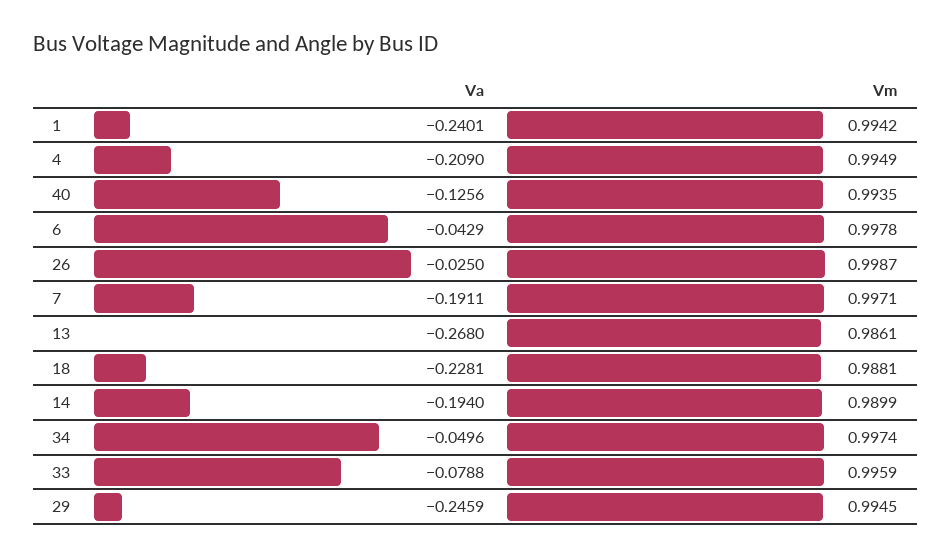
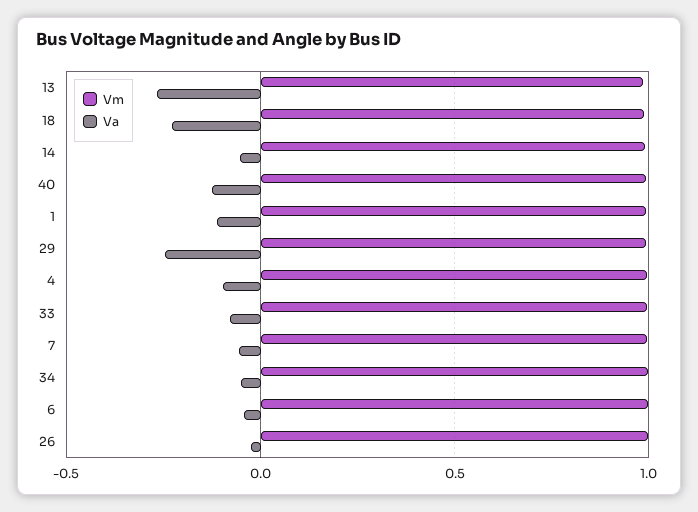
  {
    "Va": {
-     "1": -0.2401,
+     "1": -0.1,
-     "4": -0.209,
+     "4": -0.1,
      "40": -0.1256,
      "6": -0.0429,
      "26": -0.025,
-     "7": -0.1911,
+     "7": -0.05,
      "13": -0.268,
      "18": -0.2281,
-     "14": -0.194,
+     "14": -0.05,
      "34": -0.0496,
      "33": -0.0788,
      "29": -0.2459
    },
    "Vm": {
      "1": 0.9942,
      "4": 0.9949,
      "40": 0.9935,
      "6": 0.9978,
      "26": 0.9987,
      "7": 0.9971,
      "13": 0.9861,
      "18": 0.9881,
      "14": 0.9899,
      "34": 0.9974,
      "33": 0.9959,
      "29": 0.9945
    }
  }

